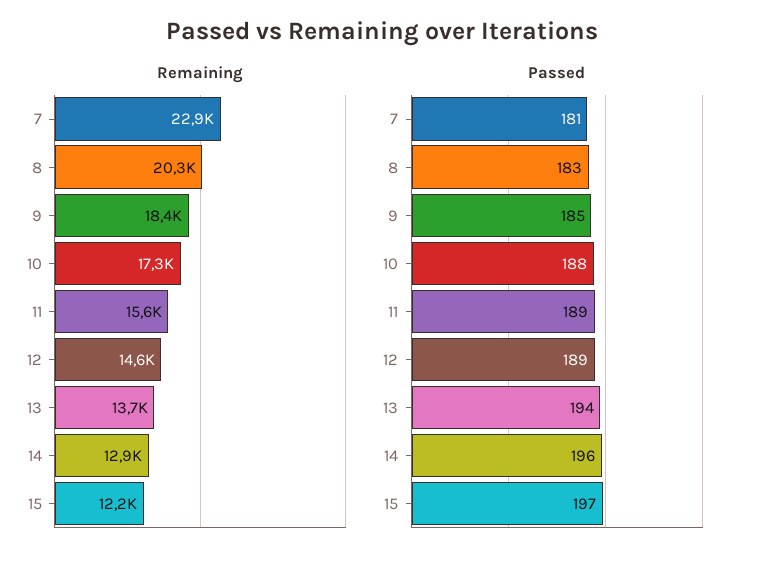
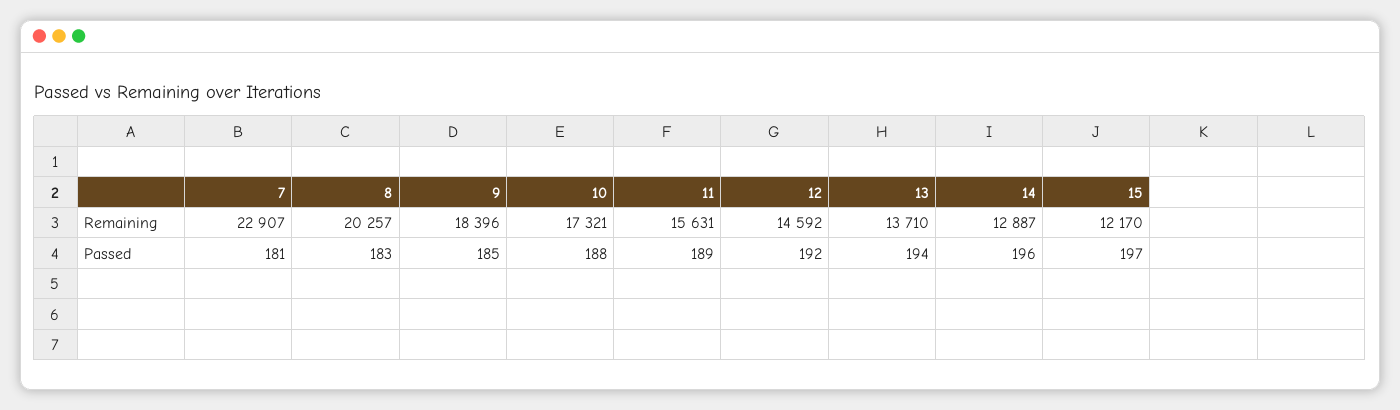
  {
    "Remaining": {
      "7": 22907,
      "8": 20257,
      "9": 18396,
      "10": 17321,
      "11": 15631,
      "12": 14592,
      "13": 13710,
      "14": 12887,
      "15": 12170
    },
    "Passed": {
      "7": 181,
      "8": 183,
      "9": 185,
      "10": 188,
      "11": 189,
-     "12": 189,
+     "12": 192,
      "13": 194,
      "14": 196,
      "15": 197
    }
  }

